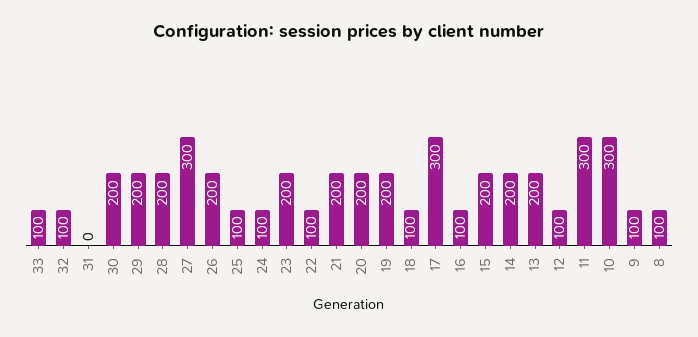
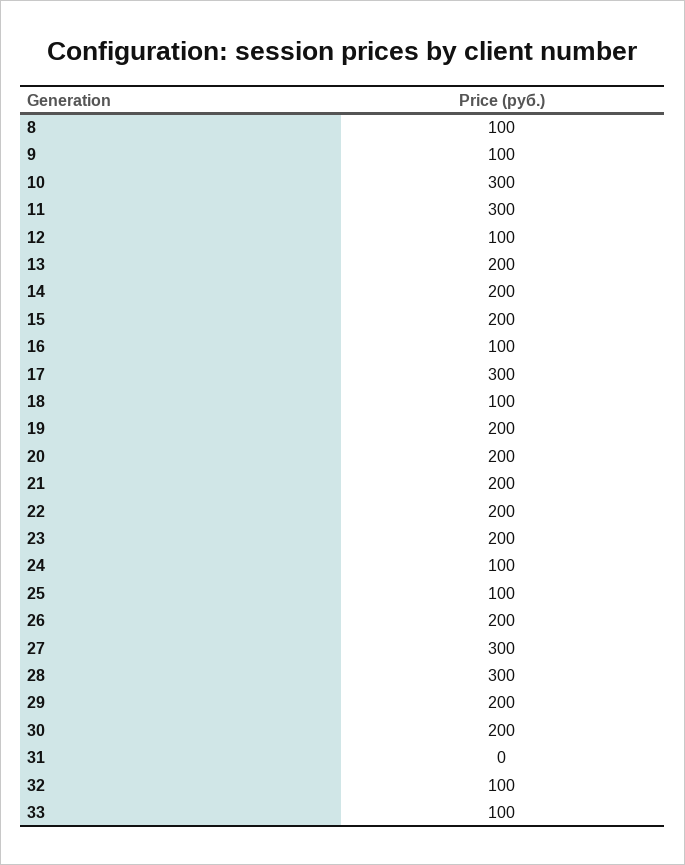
  {
    "33": 100,
    "32": 100,
    "31": 0,
    "30": 200,
    "29": 200,
-   "28": 200,
+   "28": 300,
    "27": 300,
    "26": 200,
    "25": 100,
    "24": 100,
    "23": 200,
-   "22": 100,
+   "22": 200,
    "21": 200,
    "20": 200,
    "19": 200,
    "18": 100,
    "17": 300,
    "16": 100,
    "15": 200,
    "14": 200,
    "13": 200,
    "12": 100,
    "11": 300,
    "10": 300,
    "9": 100,
    "8": 100
  }

